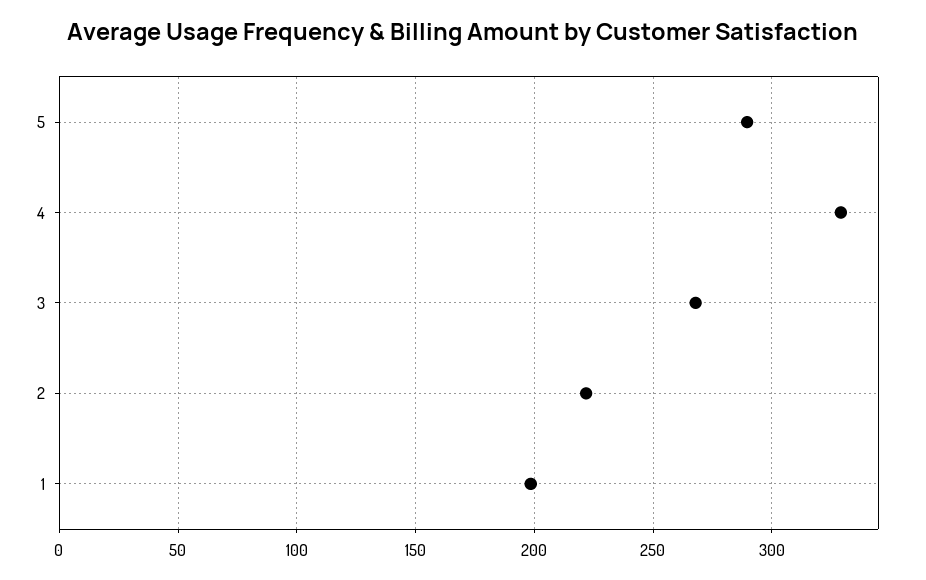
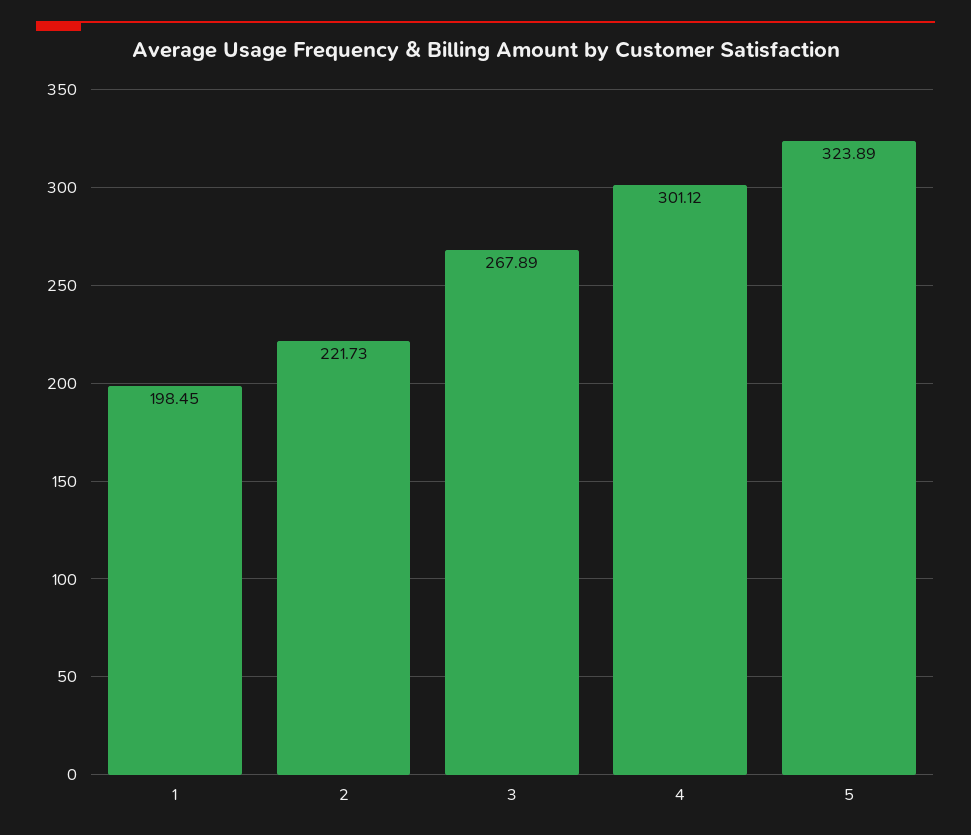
  {
-   "5": 290,
+   "5": 323.89,
-   "4": 330,
+   "4": 301.12,
    "3": 267.89,
    "2": 221.73,
    "1": 198.45
  }

